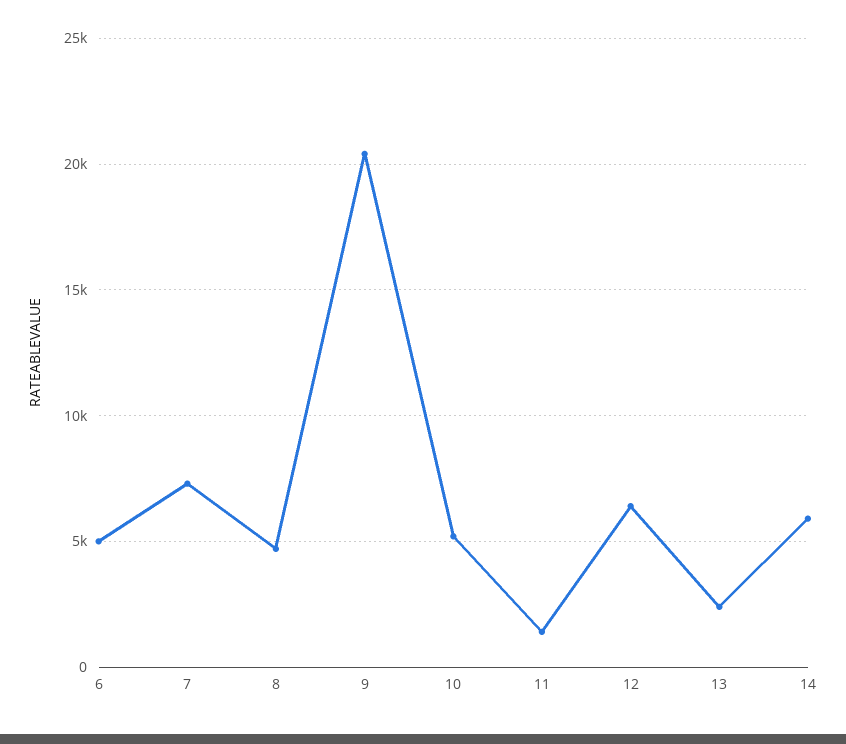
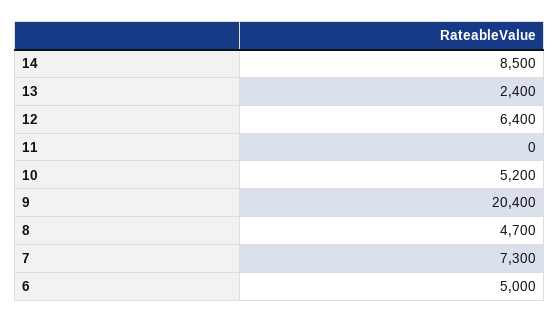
  {
    "6": 5000,
    "7": 7300,
    "8": 4700,
    "9": 20400,
    "10": 5200,
-   "11": 1500,
+   "11": 0,
    "12": 6400,
    "13": 2400,
-   "14": 6000
+   "14": 8500
  }

